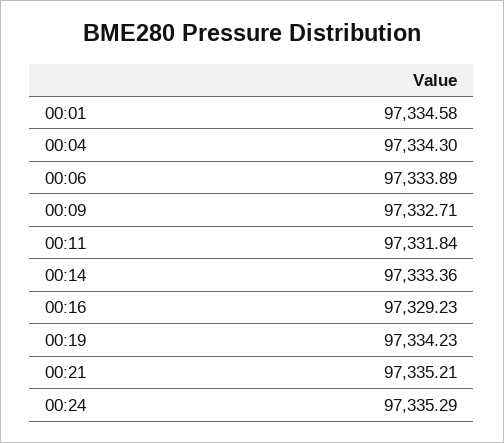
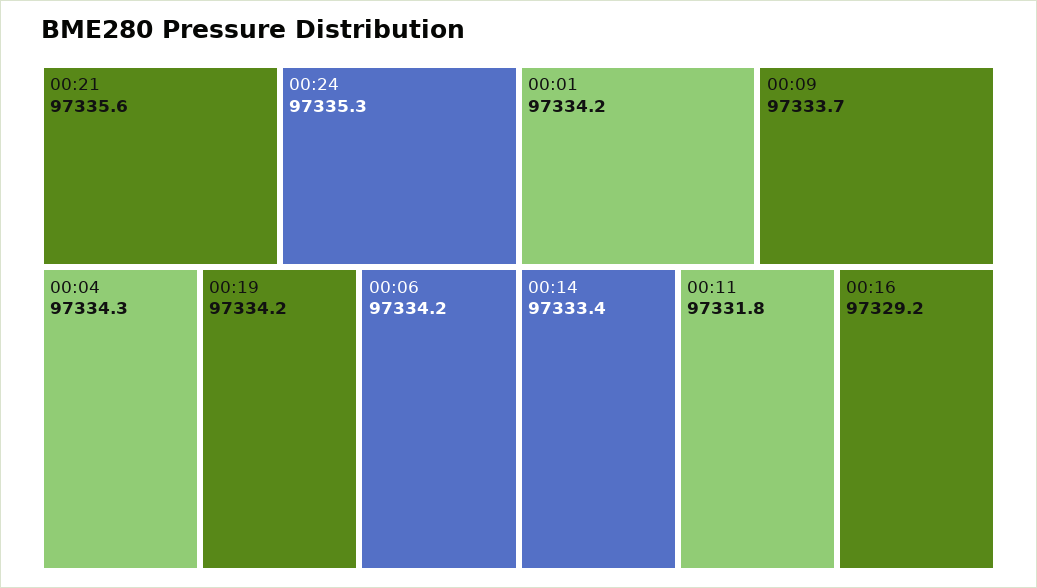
  {
-   "00:01": 97334.58,
+   "00:01": 97334.2,
    "00:04": 97334.3,
-   "00:06": 97333.89,
+   "00:06": 97334.2,
-   "00:09": 97332.71,
+   "00:09": 97333.7,
    "00:11": 97331.84,
    "00:14": 97333.36,
    "00:16": 97329.23,
    "00:19": 97334.23,
-   "00:21": 97335.21,
+   "00:21": 97335.6,
    "00:24": 97335.29
  }

